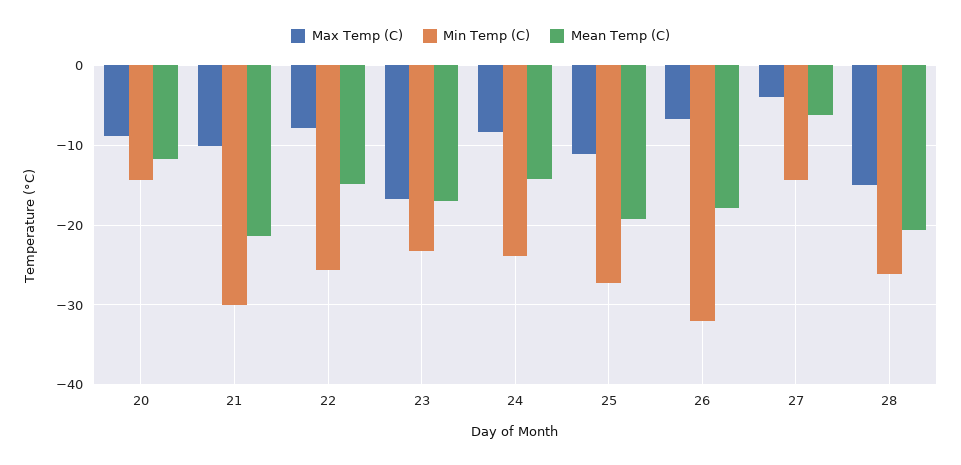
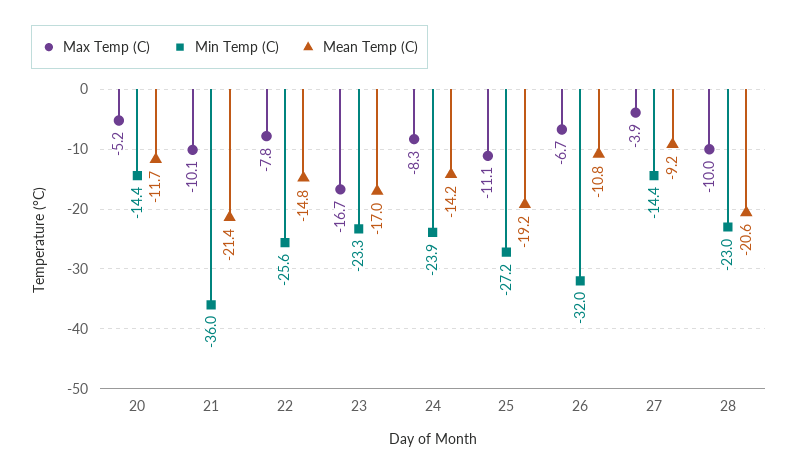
  {
    "Max Temp (C)": {
-     "20": -9,
+     "20": -5.2,
      "21": -10.1,
      "22": -7.8,
      "23": -16.7,
      "24": -8.3,
      "25": -11.1,
      "26": -6.7,
      "27": -3.9,
-     "28": -15
+     "28": -10
    },
    "Min Temp (C)": {
      "20": -14.4,
-     "21": -30,
+     "21": -36,
      "22": -25.6,
      "23": -23.3,
      "24": -23.9,
      "25": -27.2,
      "26": -32,
      "27": -14.4,
-     "28": -26
+     "28": -23
    },
    "Mean Temp (C)": {
      "20": -11.7,
      "21": -21.4,
      "22": -14.8,
      "23": -17,
      "24": -14.2,
      "25": -19.2,
-     "26": -18,
+     "26": -10.8,
-     "27": -6,
+     "27": -9.2,
      "28": -20.6
    }
  }

